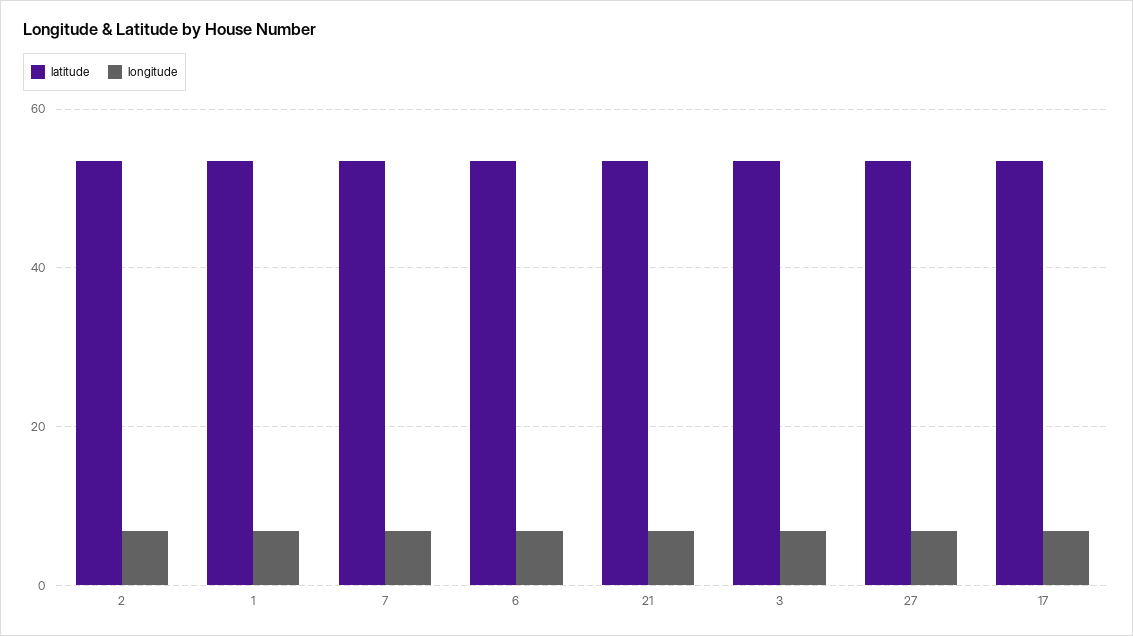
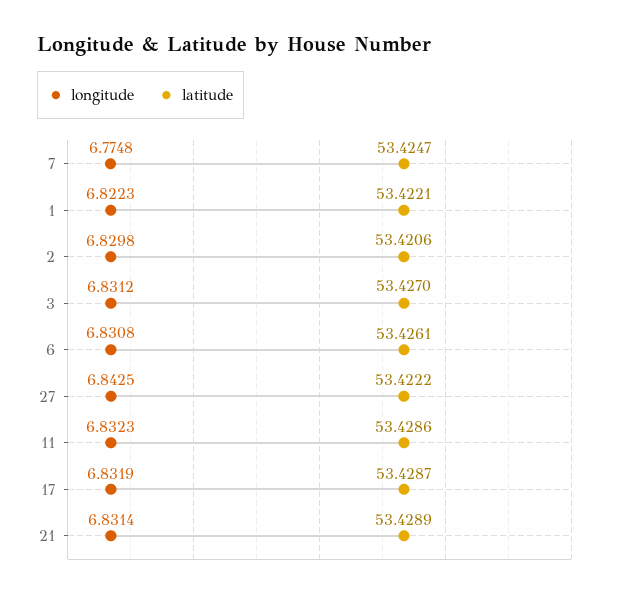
  {
    "latitude": {
      "2": 53.4206,
      "1": 53.4221,
      "7": 53.4247,
      "6": 53.4261,
      "21": 53.4289,
      "3": 53.427,
      "27": 53.4222,
-     "17": 53.4287
+     "17": 53.4287,
+     "11": 53.4286
    },
    "longitude": {
      "2": 6.8298,
      "1": 6.8223,
      "7": 6.7748,
      "6": 6.8308,
      "21": 6.8314,
      "3": 6.8312,
      "27": 6.8425,
-     "17": 6.8319
+     "17": 6.8319,
+     "11": 6.8323
    }
  }

